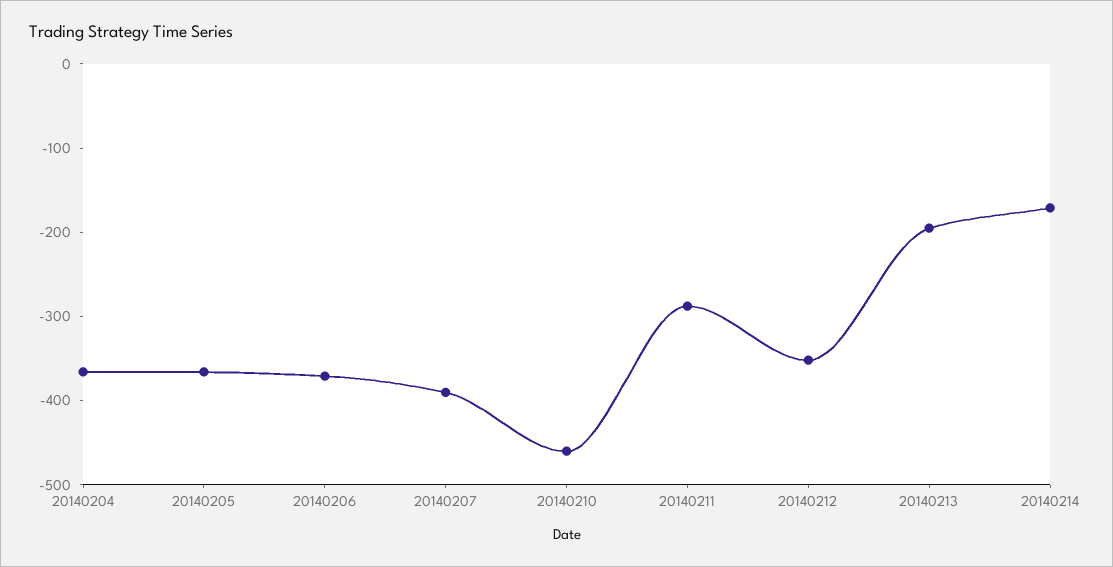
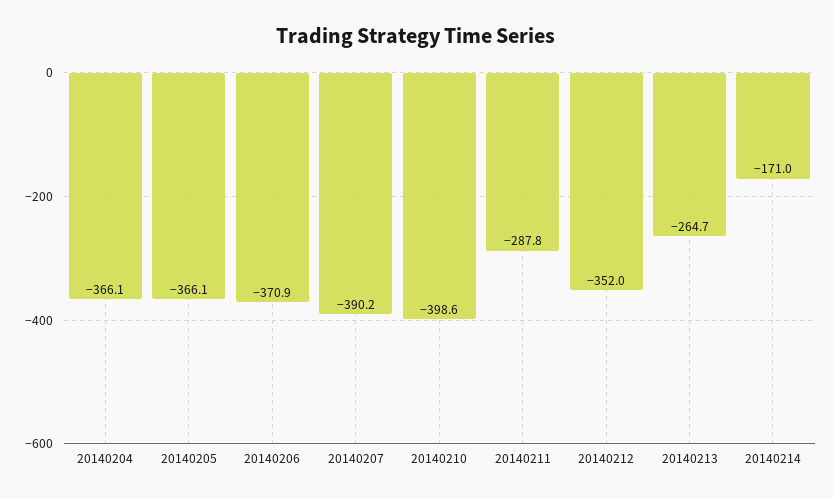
  {
    "20140204": -366.1,
    "20140205": -366.1,
    "20140206": -370.9,
    "20140207": -390.2,
-   "20140210": -460,
+   "20140210": -398.6,
    "20140211": -287.8,
    "20140212": -352,
-   "20140213": -200,
+   "20140213": -264.7,
    "20140214": -171
  }

